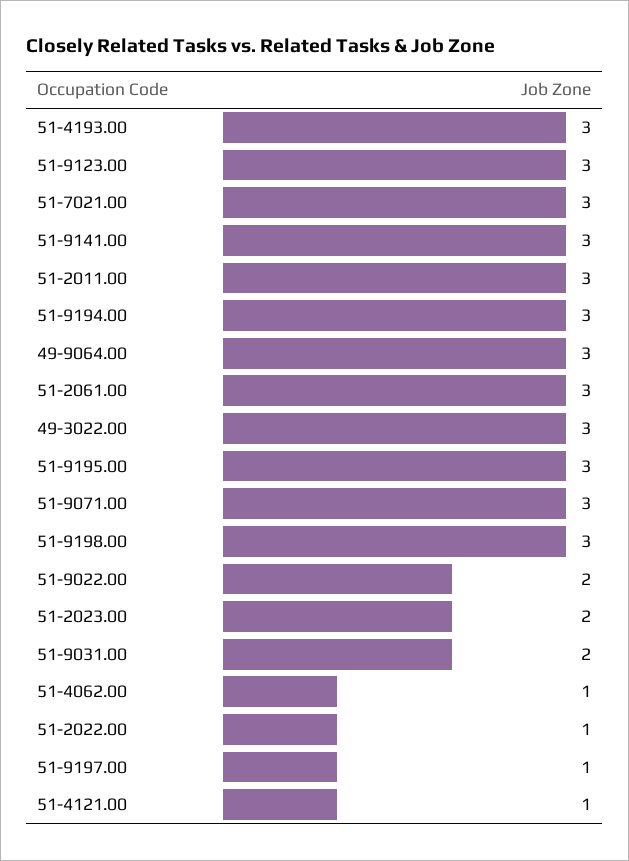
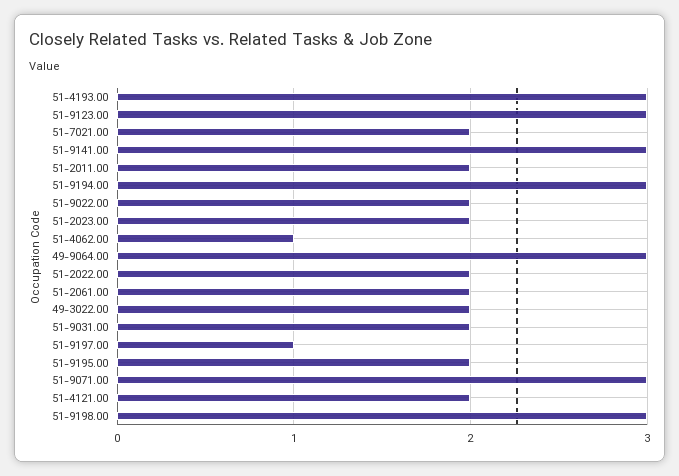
  {
    "51-4193.00": 3,
    "51-9123.00": 3,
-   "51-7021.00": 3,
+   "51-7021.00": 2,
    "51-9141.00": 3,
-   "51-2011.00": 3,
+   "51-2011.00": 2,
    "51-9194.00": 3,
    "49-9064.00": 3,
-   "51-2061.00": 3,
+   "51-2061.00": 2,
-   "49-3022.00": 3,
+   "49-3022.00": 2,
-   "51-9195.00": 3,
+   "51-9195.00": 2,
    "51-9071.00": 3,
    "51-9198.00": 3,
    "51-9022.00": 2,
    "51-2023.00": 2,
    "51-9031.00": 2,
    "51-4062.00": 1,
-   "51-2022.00": 1,
+   "51-2022.00": 2,
    "51-9197.00": 1,
-   "51-4121.00": 1
+   "51-4121.00": 2
  }

